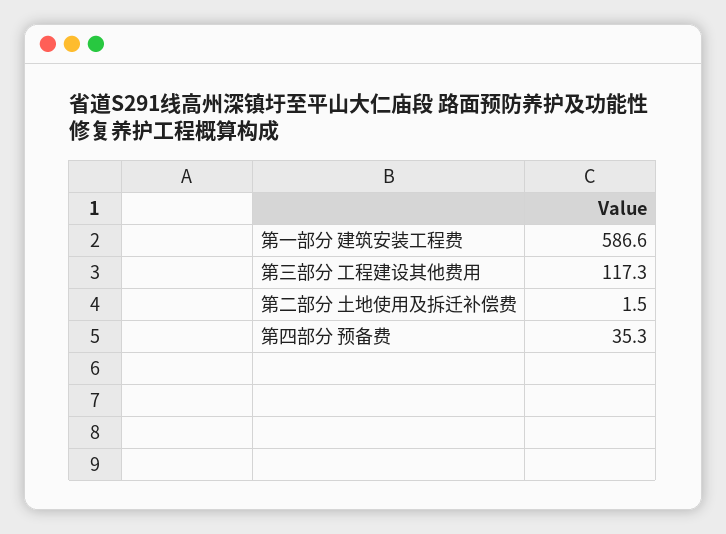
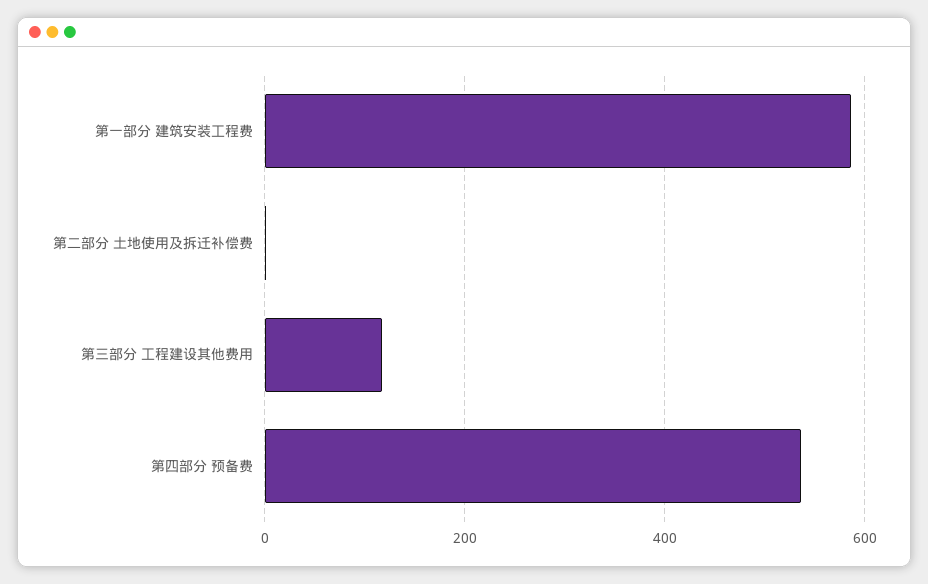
  {
    "第一部分 建筑安装工程费": 586.6,
    "第三部分 工程建设其他费用": 117.3,
    "第二部分 土地使用及拆迁补偿费": 1.5,
-   "第四部分 预备费": 35.3
+   "第四部分 预备费": 540
  }

